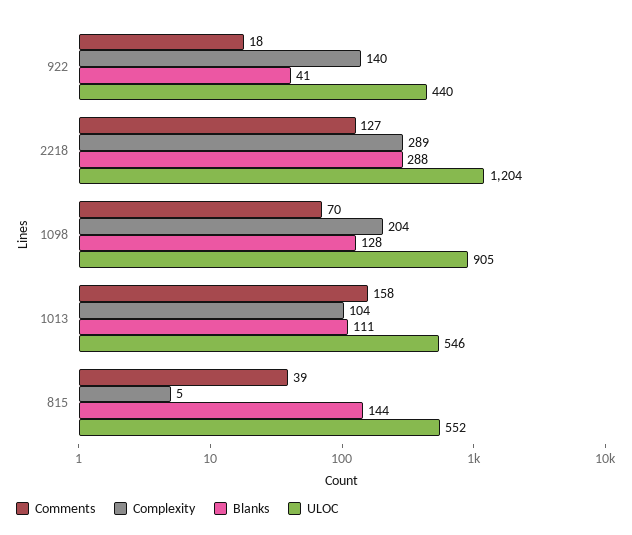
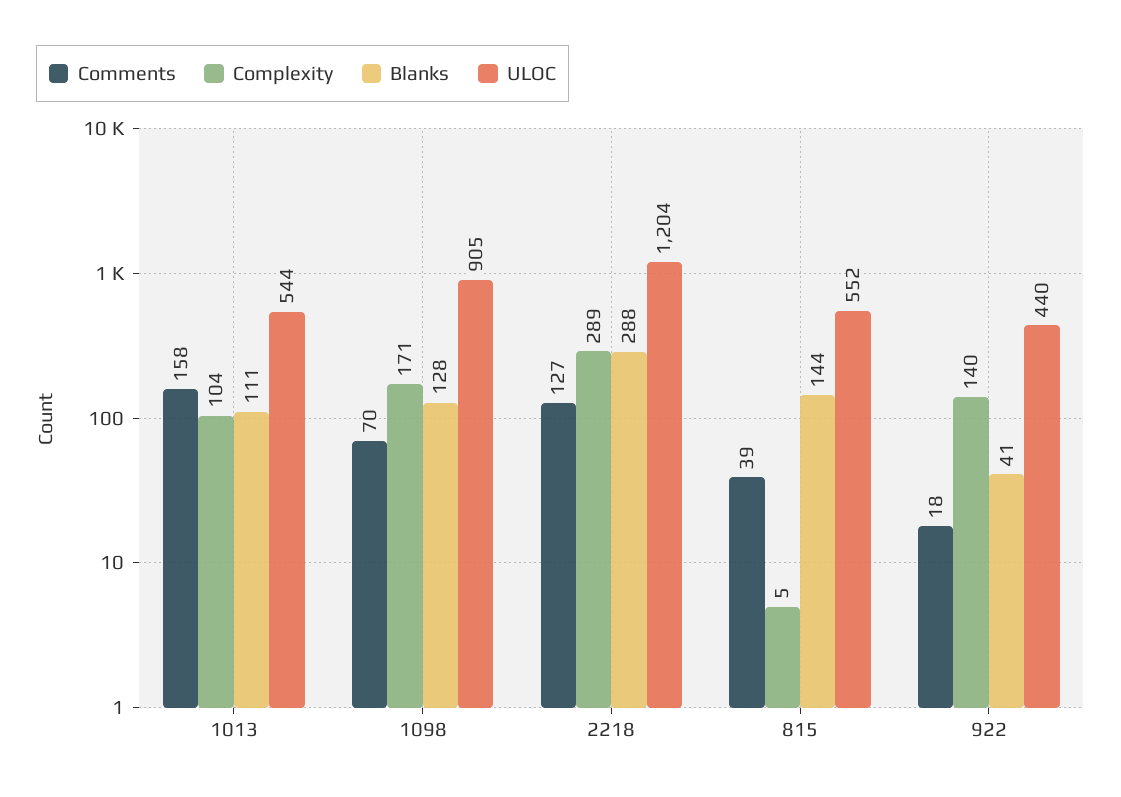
  {
    "Comments": {
      "922": 18,
      "2218": 127,
      "1098": 70,
      "1013": 158,
      "815": 39
    },
    "Complexity": {
      "922": 140,
      "2218": 289,
-     "1098": 204,
+     "1098": 171,
      "1013": 104,
      "815": 5
    },
    "Blanks": {
      "922": 41,
      "2218": 288,
      "1098": 128,
      "1013": 111,
      "815": 144
    },
    "ULOC": {
      "922": 440,
      "2218": 1204,
      "1098": 905,
-     "1013": 546,
+     "1013": 544,
      "815": 552
    }
  }

